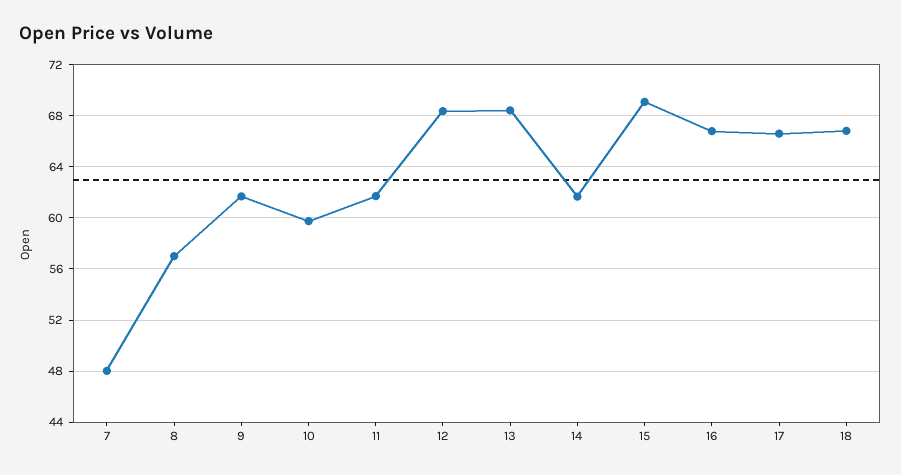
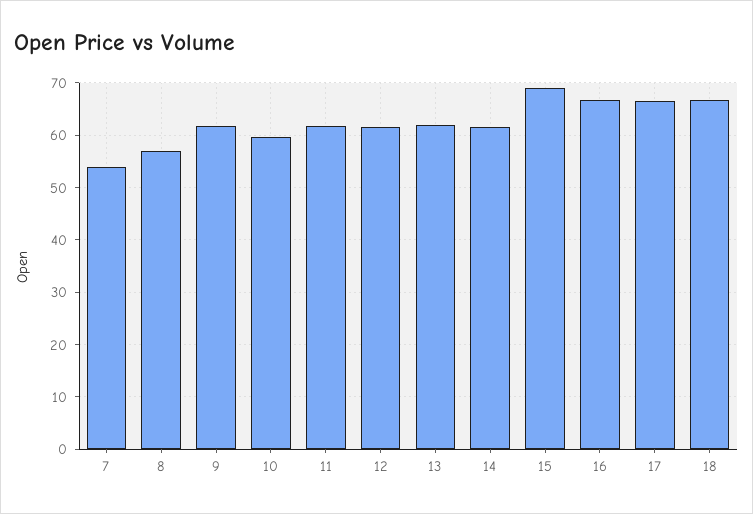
  {
-   "7": 48,
+   "7": 54,
    "8": 57,
    "9": 61.5,
    "10": 59.5,
    "11": 61.5,
-   "12": 68.5,
+   "12": 62,
-   "13": 68.5,
+   "13": 62,
    "14": 61.5,
    "15": 69,
    "16": 67,
    "17": 66.5,
    "18": 67
  }

